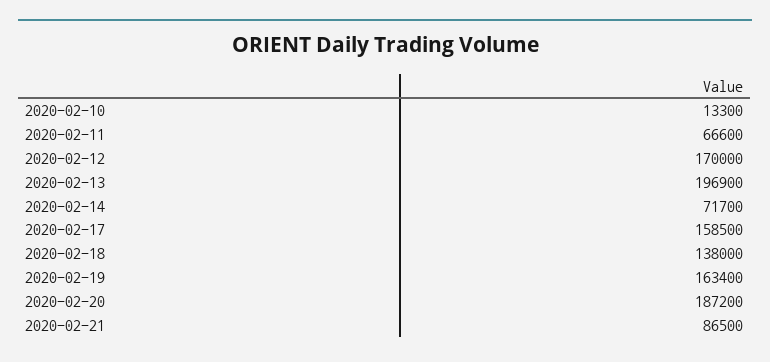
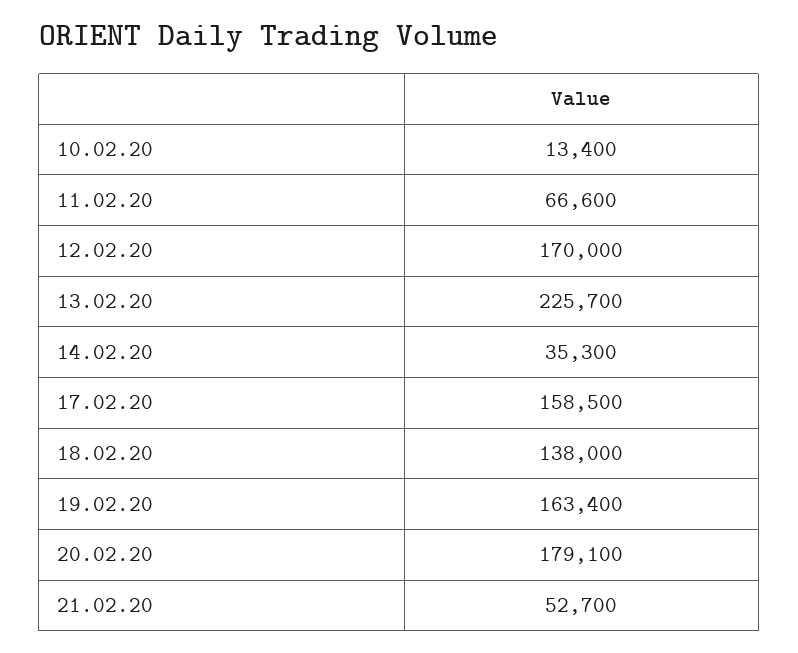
  {
-   "2020-02-10": 13300,
+   "2020-02-10": 13400,
    "2020-02-11": 66600,
    "2020-02-12": 170000,
-   "2020-02-13": 196900,
+   "2020-02-13": 225700,
-   "2020-02-14": 71700,
+   "2020-02-14": 35300,
    "2020-02-17": 158500,
    "2020-02-18": 138000,
    "2020-02-19": 163400,
-   "2020-02-20": 187200,
+   "2020-02-20": 179100,
-   "2020-02-21": 86500
+   "2020-02-21": 52700
  }

